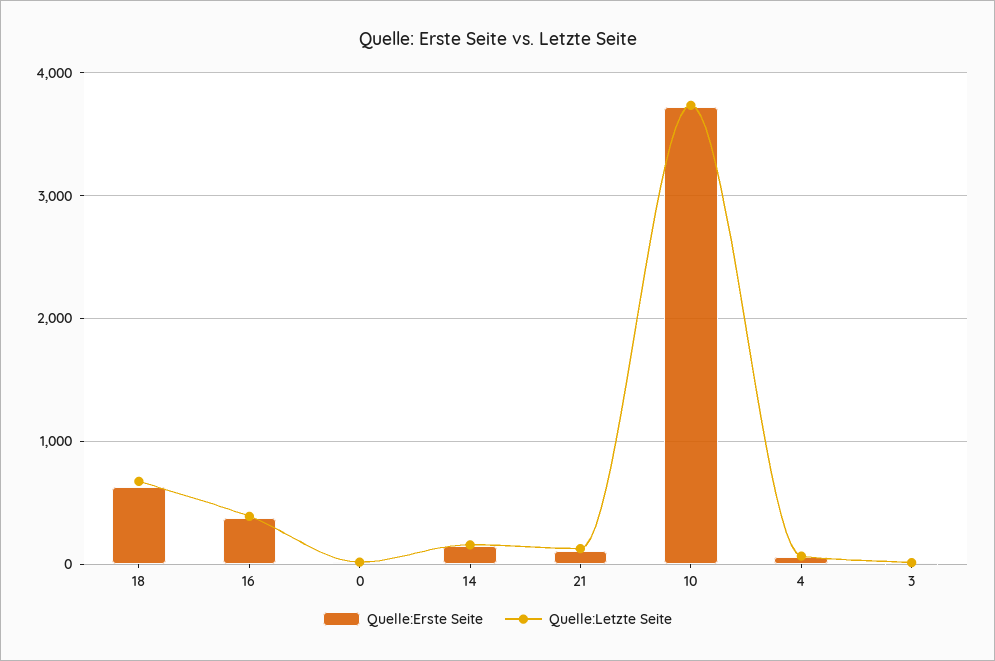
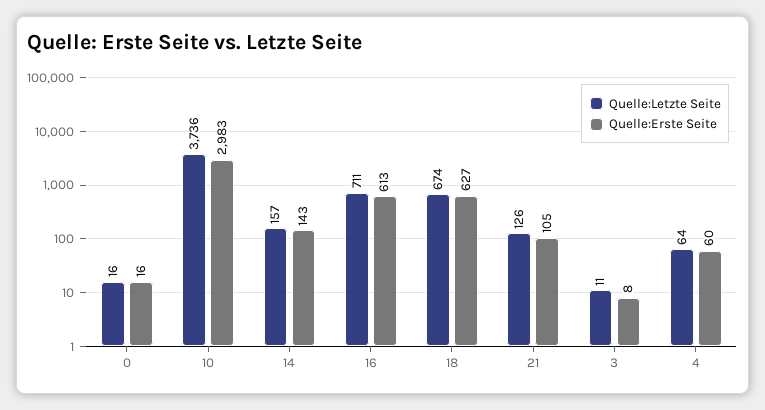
  {
    "Quelle:Erste Seite": {
      "18": 627,
-     "16": 400,
+     "16": 613,
      "0": 16,
      "14": 143,
      "21": 105,
-     "10": 3700,
+     "10": 2983,
      "4": 60,
      "3": 8
    },
    "Quelle:Letzte Seite": {
      "18": 674,
-     "16": 400,
+     "16": 711,
      "0": 16,
      "14": 157,
      "21": 126,
      "10": 3736,
      "4": 64,
      "3": 11
    }
  }

